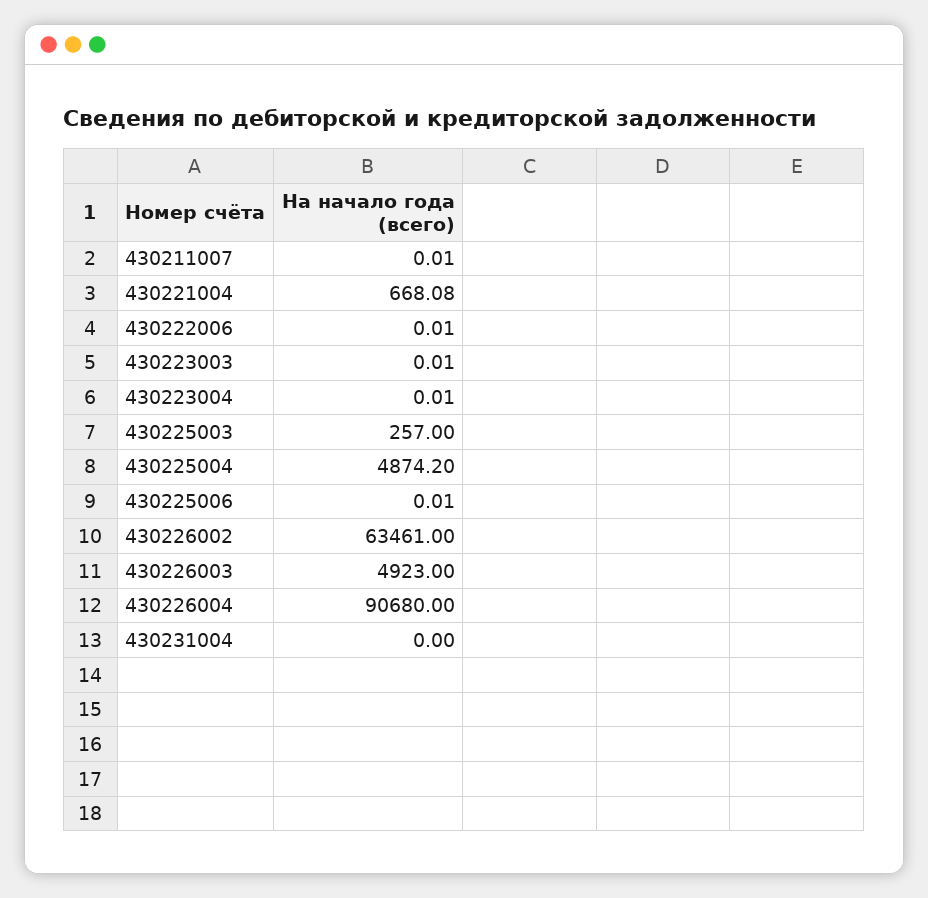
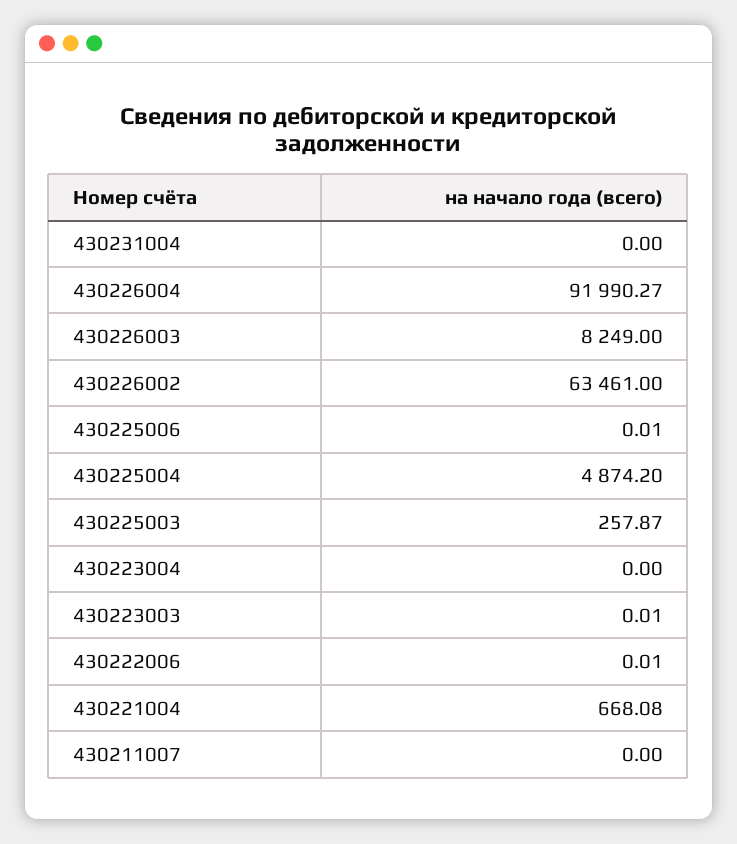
  {
-   "430211007": 0.01,
+   "430211007": 0,
    "430221004": 668.08,
    "430222006": 0.01,
    "430223003": 0.01,
-   "430223004": 0.01,
+   "430223004": 0,
-   "430225003": 257,
+   "430225003": 257.87,
    "430225004": 4874.2,
    "430225006": 0.01,
    "430226002": 63461,
-   "430226003": 4923,
+   "430226003": 8249,
-   "430226004": 90680,
+   "430226004": 91990.27,
    "430231004": 0
  }

